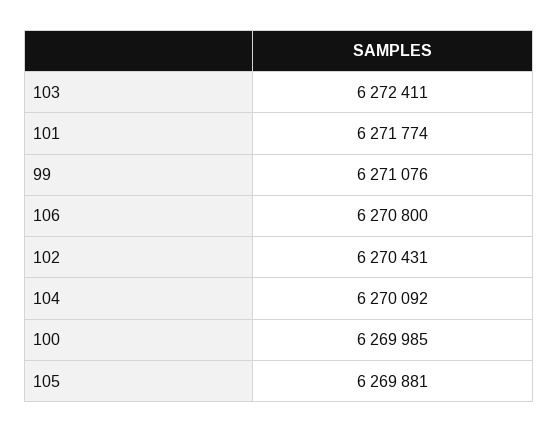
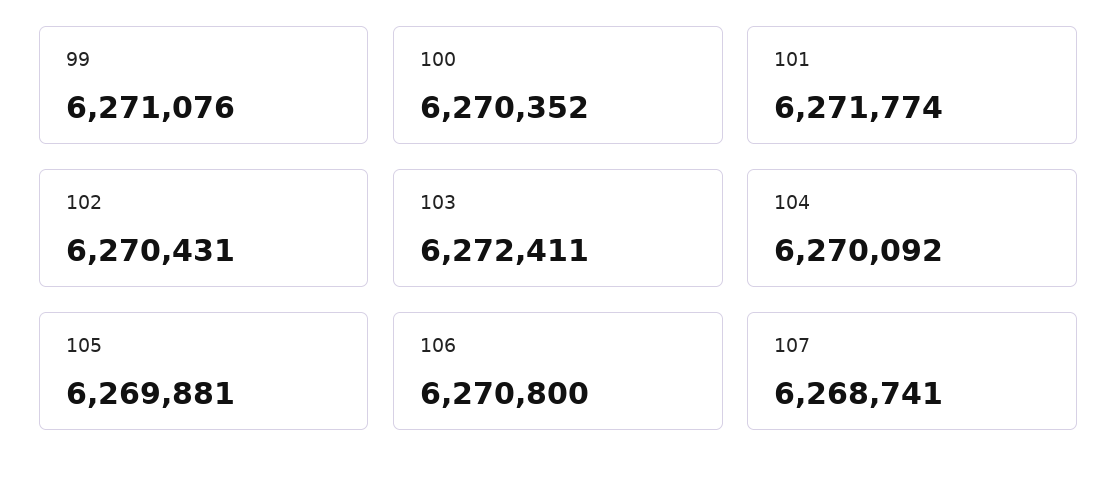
  {
    "103": 6272411,
    "101": 6271774,
    "99": 6271076,
    "106": 6270800,
    "102": 6270431,
    "104": 6270092,
-   "100": 6269985,
+   "100": 6270352,
-   "105": 6269881
+   "105": 6269881,
+   "107": 6268741
  }

